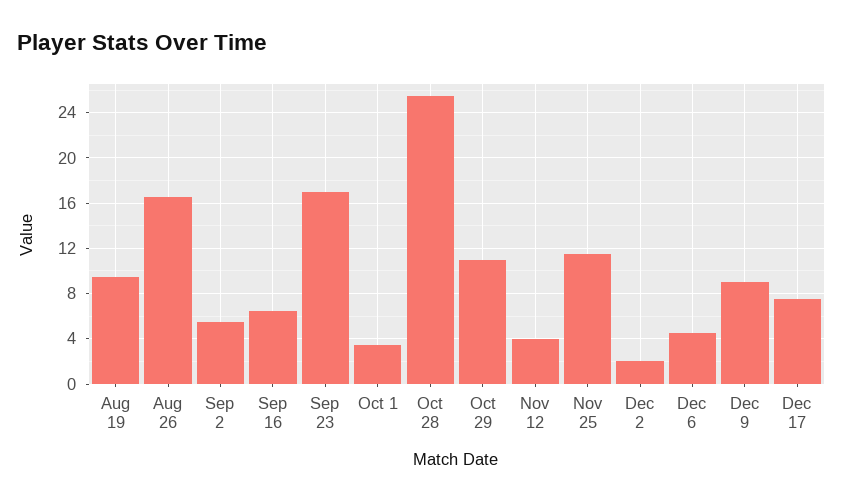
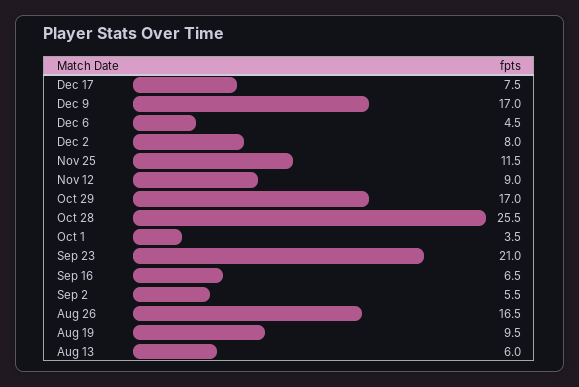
  {
    "Aug 19": 9.5,
    "Aug 26": 16.5,
    "Sep 2": 5.5,
    "Sep 16": 6.5,
-   "Sep 23": 17,
+   "Sep 23": 21,
    "Oct 1": 3.5,
    "Oct 28": 25.5,
-   "Oct 29": 11,
+   "Oct 29": 17,
-   "Nov 12": 4,
+   "Nov 12": 9,
    "Nov 25": 11.5,
-   "Dec 2": 2,
+   "Dec 2": 8,
    "Dec 6": 4.5,
-   "Dec 9": 9,
+   "Dec 9": 17,
-   "Dec 17": 7.5
+   "Dec 17": 7.5,
+   "Aug 13": 6
  }

